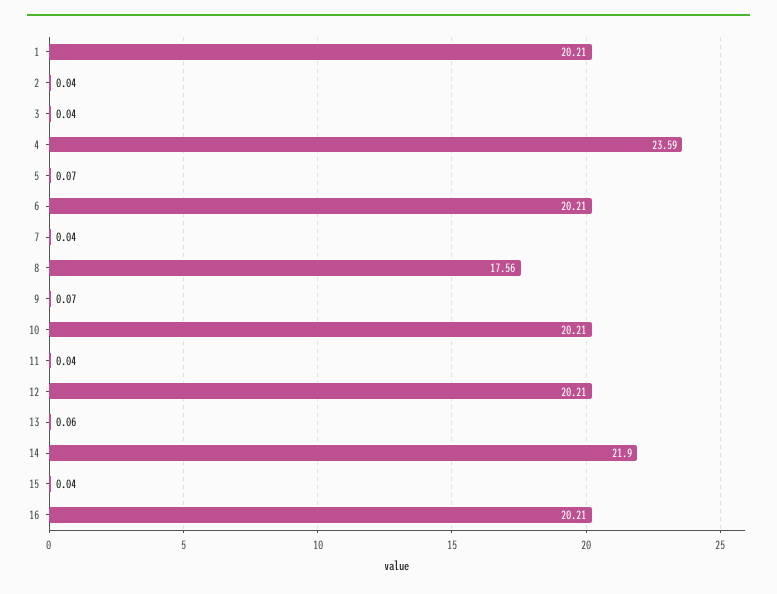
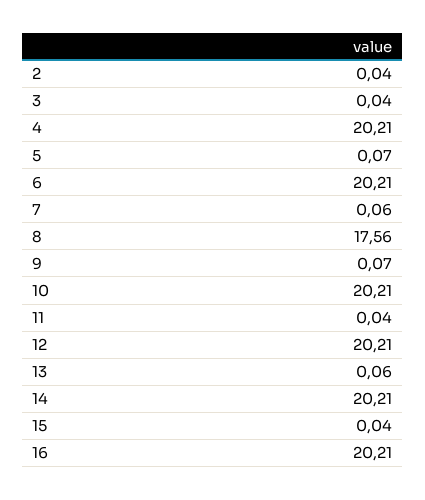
  {
-   "1": 20.21,
    "2": 0.04,
    "3": 0.04,
-   "4": 23.59,
+   "4": 20.21,
    "5": 0.07,
    "6": 20.21,
-   "7": 0.04,
+   "7": 0.06,
    "8": 17.56,
    "9": 0.07,
    "10": 20.21,
    "11": 0.04,
    "12": 20.21,
    "13": 0.06,
-   "14": 21.9,
+   "14": 20.21,
    "15": 0.04,
    "16": 20.21
  }

